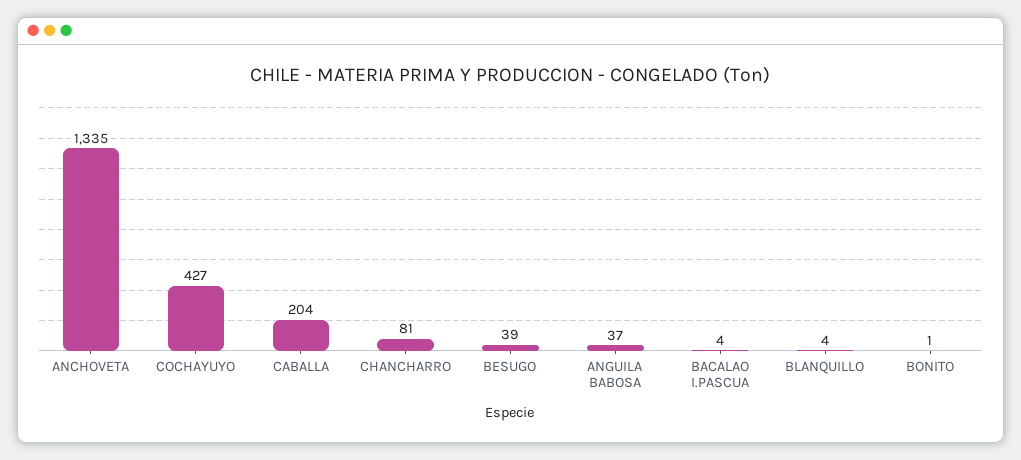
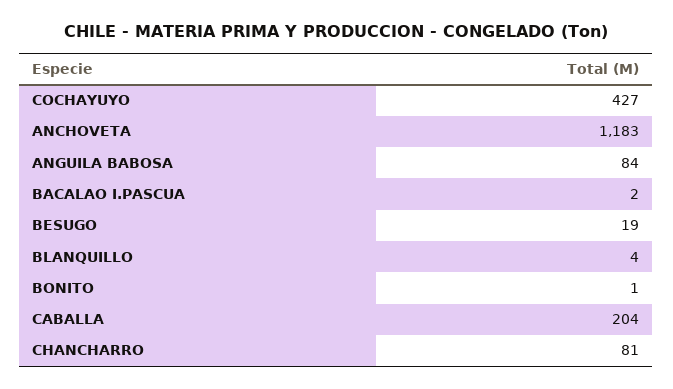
  {
-   "ANCHOVETA": 1335,
+   "ANCHOVETA": 1183,
    "COCHAYUYO": 427,
    "CABALLA": 204,
    "CHANCHARRO": 81,
-   "BESUGO": 39,
+   "BESUGO": 19,
-   "ANGUILA BABOSA": 37,
+   "ANGUILA BABOSA": 84,
-   "BACALAO I.PASCUA": 4,
+   "BACALAO I.PASCUA": 2,
    "BLANQUILLO": 4,
    "BONITO": 1
  }

